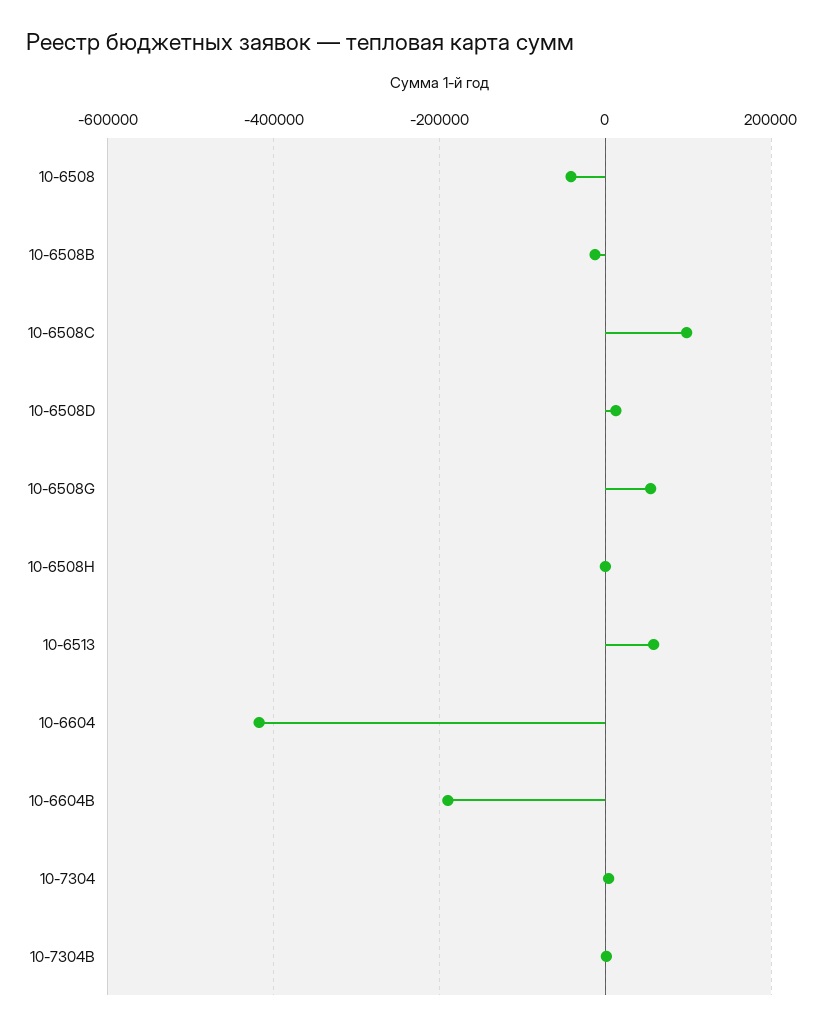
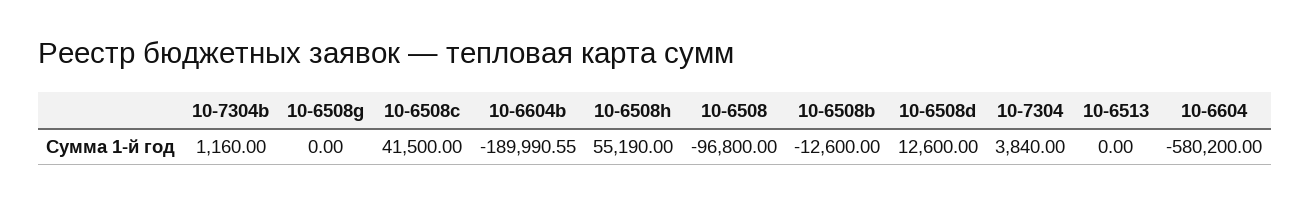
  {
-   "10-6508": -40000,
+   "10-6508": -96800,
    "10-6508B": -12600,
-   "10-6508C": 100000,
+   "10-6508C": 41500,
    "10-6508D": 12600,
-   "10-6508G": 60000,
+   "10-6508G": 0,
-   "10-6508H": 0,
+   "10-6508H": 55190,
-   "10-6513": 60000,
+   "10-6513": 0,
-   "10-6604": -420000,
+   "10-6604": -580200,
    "10-6604B": -189990.55,
    "10-7304": 3840,
    "10-7304B": 1160
  }

